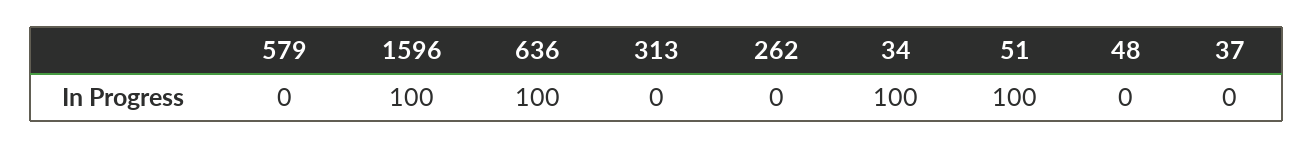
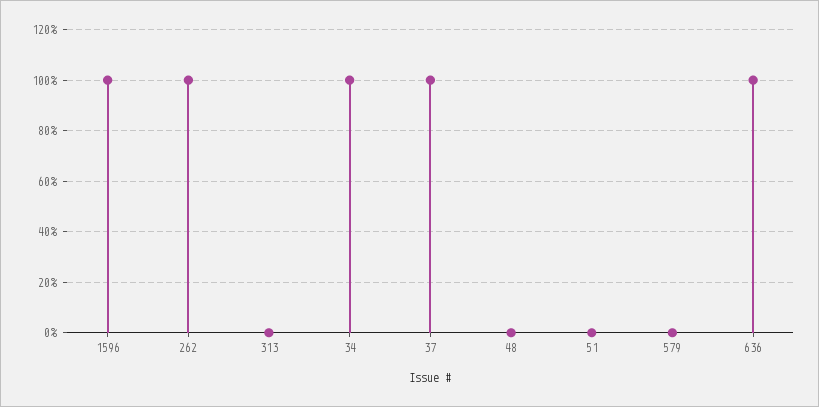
  {
    "579": 0,
    "1596": 100,
    "636": 100,
    "313": 0,
-   "262": 0,
+   "262": 100,
    "34": 100,
-   "51": 100,
+   "51": 0,
    "48": 0,
-   "37": 0
+   "37": 100
  }

